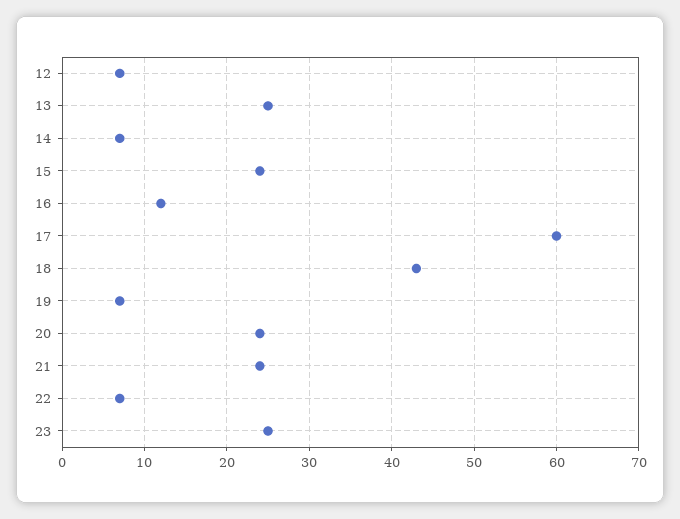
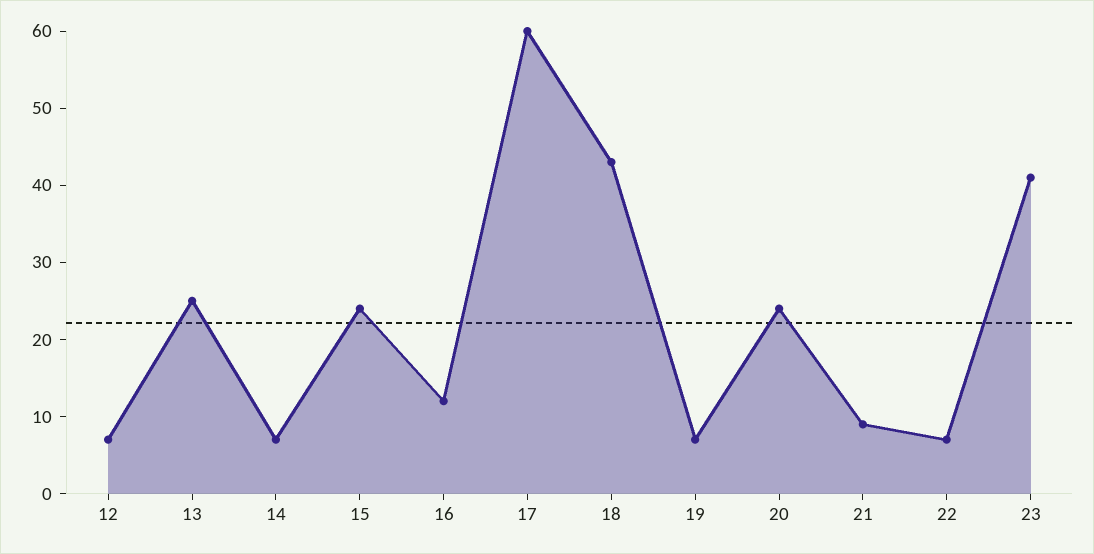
  {
    "12": 7,
    "13": 25,
    "14": 7,
    "15": 24,
    "16": 12,
    "17": 60,
    "18": 43,
    "19": 7,
    "20": 24,
-   "21": 24,
+   "21": 10,
    "22": 7,
-   "23": 25
+   "23": 40
  }

